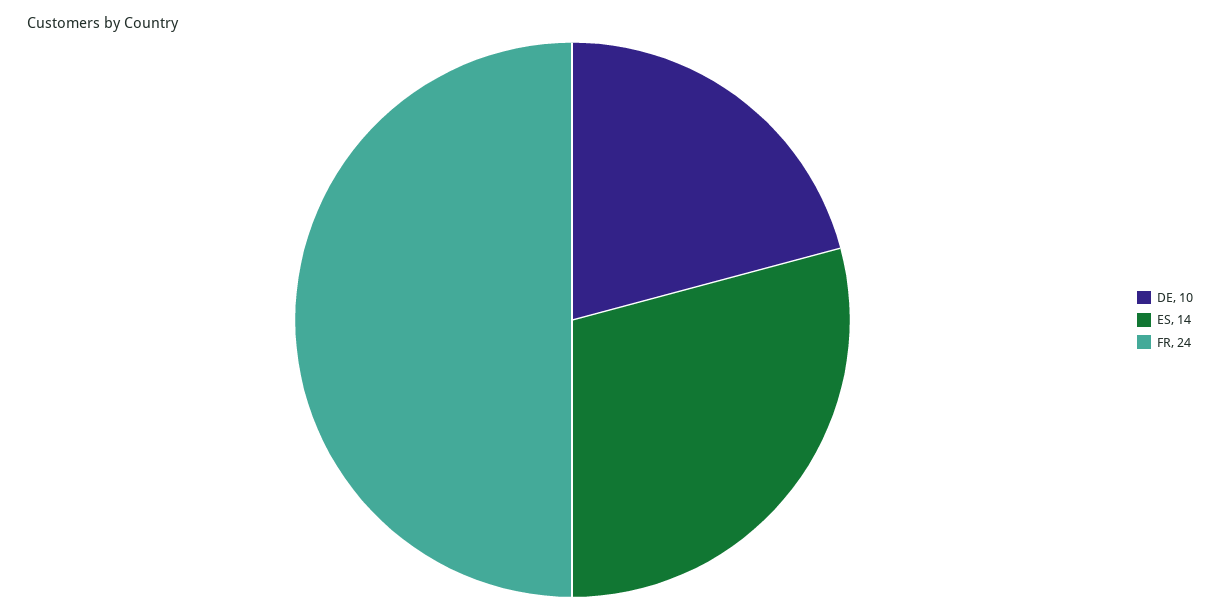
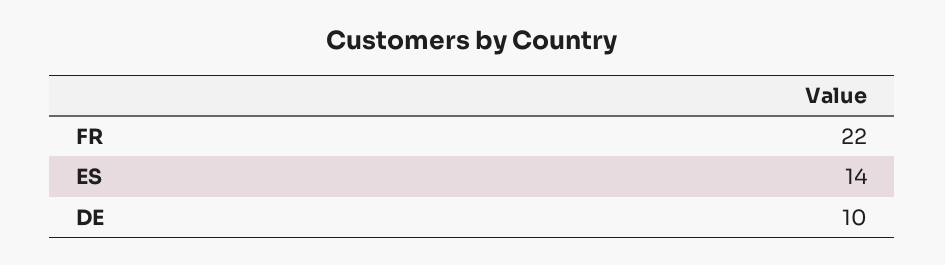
  {
    "DE": 10,
    "ES": 14,
-   "FR": 24
+   "FR": 22
  }

